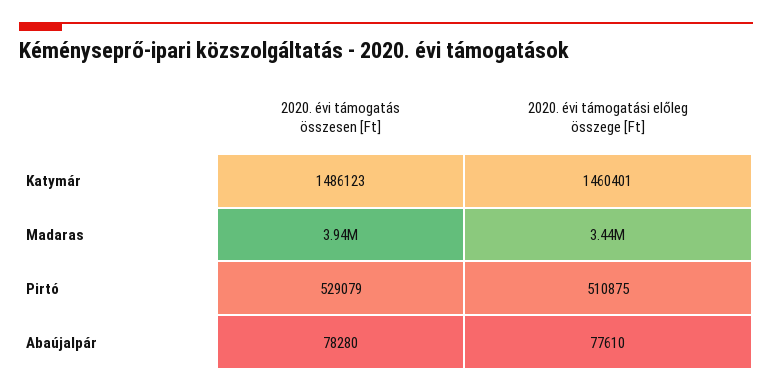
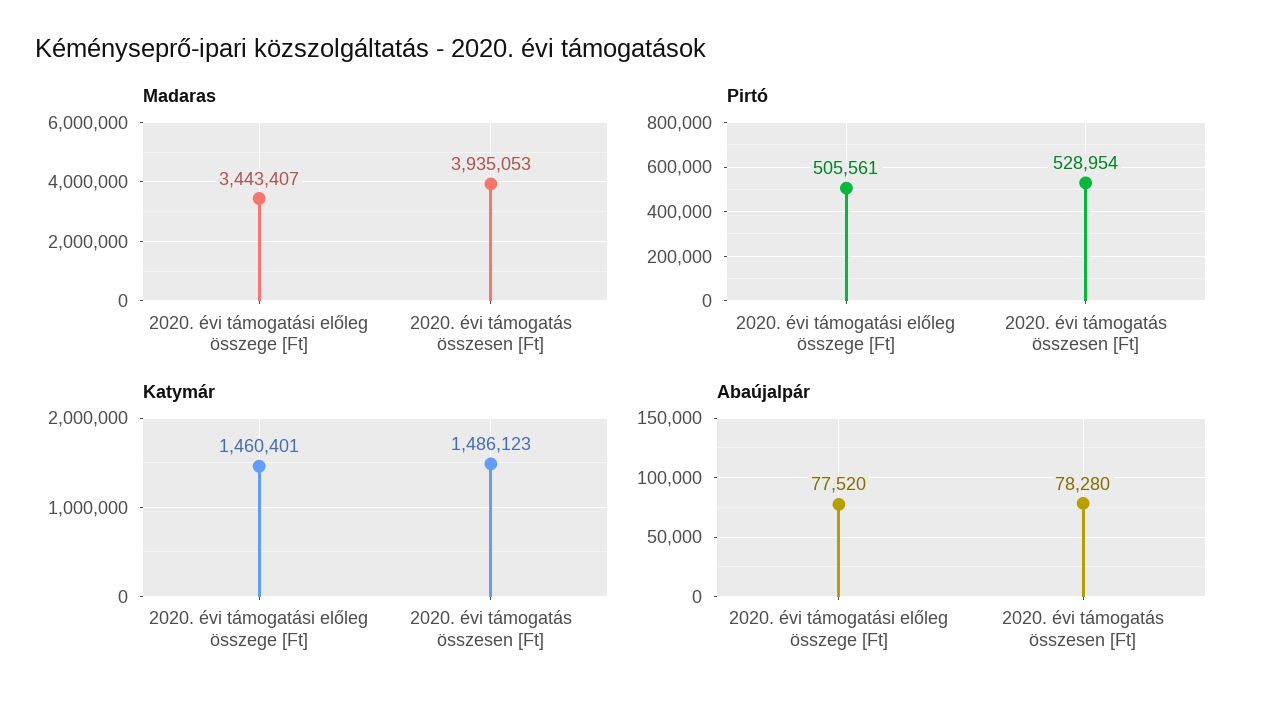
  {
    "Katymár": {
      "2020. évi támogatás összesen [Ft]": 1486123,
      "2020. évi támogatási előleg összege [Ft]": 1460401
    },
    "Madaras": {
      "2020. évi támogatás összesen [Ft]": 3935053,
      "2020. évi támogatási előleg összege [Ft]": 3443407
    },
    "Pirtó": {
-     "2020. évi támogatás összesen [Ft]": 529079,
+     "2020. évi támogatás összesen [Ft]": 528954,
-     "2020. évi támogatási előleg összege [Ft]": 510875
+     "2020. évi támogatási előleg összege [Ft]": 505561
    },
    "Abaújalpár": {
      "2020. évi támogatás összesen [Ft]": 78280,
-     "2020. évi támogatási előleg összege [Ft]": 77610
+     "2020. évi támogatási előleg összege [Ft]": 77520
    }
  }

